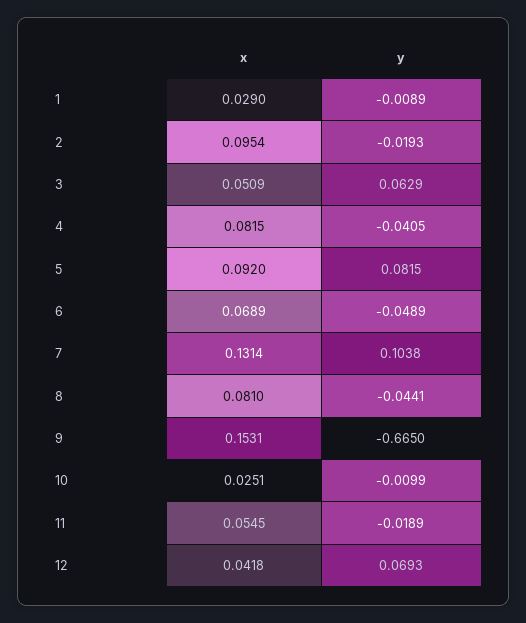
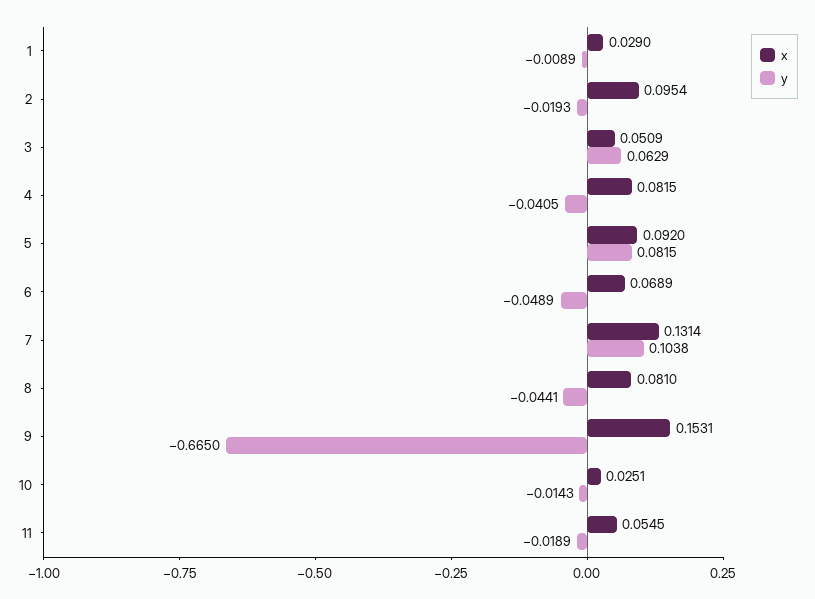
  {
    "x": {
      "1": 0.029,
      "2": 0.0954,
      "3": 0.0509,
      "4": 0.0815,
      "5": 0.092,
      "6": 0.0689,
      "7": 0.1314,
      "8": 0.081,
      "9": 0.1531,
      "10": 0.0251,
-     "11": 0.0545,
+     "11": 0.0545
-     "12": 0.0418
    },
    "y": {
      "1": -0.0089,
      "2": -0.0193,
      "3": 0.0629,
      "4": -0.0405,
      "5": 0.0815,
      "6": -0.0489,
      "7": 0.1038,
      "8": -0.0441,
      "9": -0.665,
-     "10": -0.0099,
+     "10": -0.0143,
-     "11": -0.0189,
+     "11": -0.0189
-     "12": 0.0693
    }
  }

